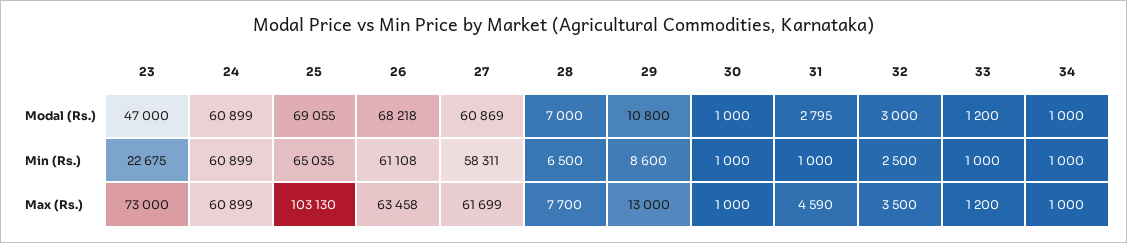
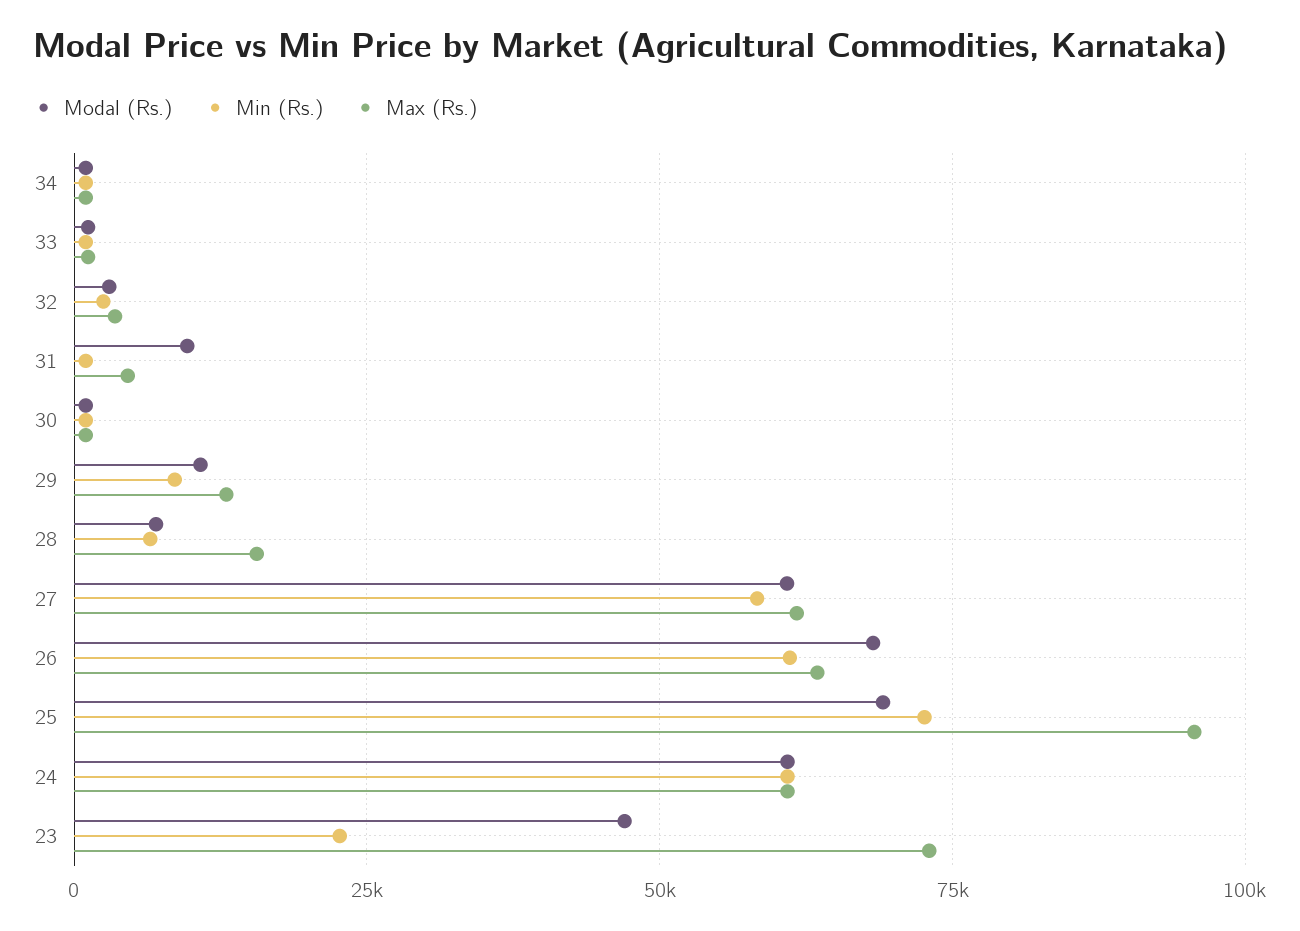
  {
    "Modal (Rs.)": {
      "23": 47000,
      "24": 60899,
      "25": 69055,
      "26": 68218,
      "27": 60869,
      "28": 7000,
      "29": 10800,
      "30": 1000,
-     "31": 2795,
+     "31": 10000,
      "32": 3000,
      "33": 1200,
      "34": 1000
    },
    "Min (Rs.)": {
      "23": 22675,
      "24": 60899,
-     "25": 65035,
+     "25": 72500,
      "26": 61108,
      "27": 58311,
      "28": 6500,
      "29": 8600,
      "30": 1000,
      "31": 1000,
      "32": 2500,
      "33": 1000,
      "34": 1000
    },
    "Max (Rs.)": {
      "23": 73000,
      "24": 60899,
-     "25": 103130,
+     "25": 95000,
      "26": 63458,
      "27": 61699,
-     "28": 7700,
+     "28": 15000,
      "29": 13000,
      "30": 1000,
      "31": 4590,
      "32": 3500,
      "33": 1200,
      "34": 1000
    }
  }

